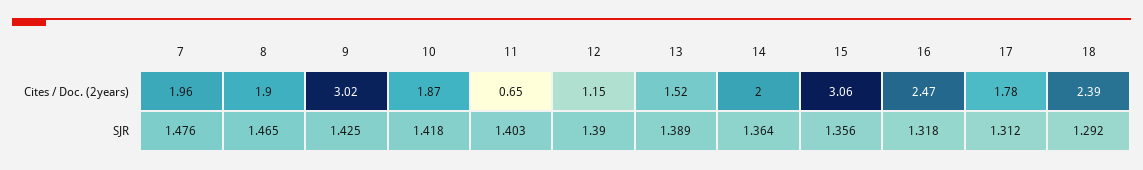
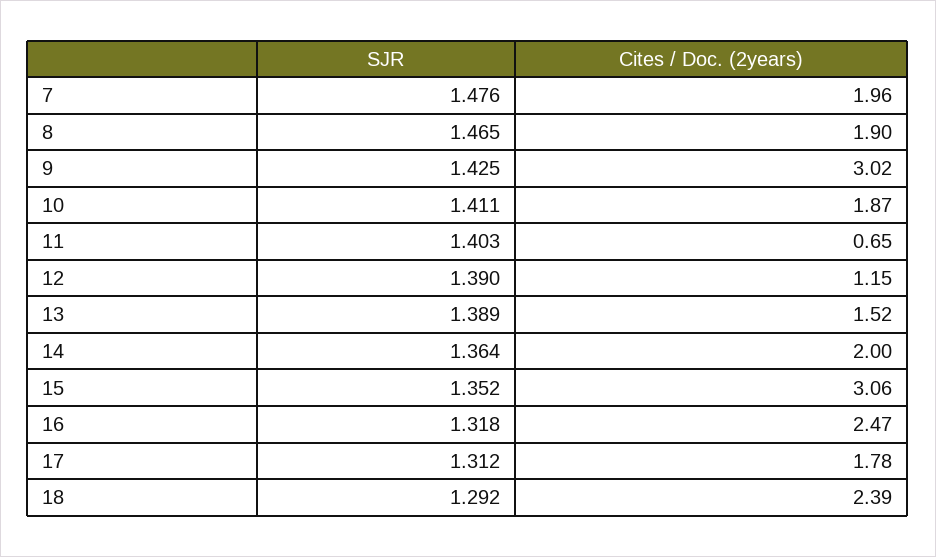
  {
    "7": {
      "Cites / Doc. (2years)": 1.96,
      "SJR": 1.476
    },
    "8": {
      "Cites / Doc. (2years)": 1.9,
      "SJR": 1.465
    },
    "9": {
      "Cites / Doc. (2years)": 3.02,
      "SJR": 1.425
    },
    "10": {
      "Cites / Doc. (2years)": 1.87,
-     "SJR": 1.418
+     "SJR": 1.411
    },
    "11": {
      "Cites / Doc. (2years)": 0.65,
      "SJR": 1.403
    },
    "12": {
      "Cites / Doc. (2years)": 1.15,
      "SJR": 1.39
    },
    "13": {
      "Cites / Doc. (2years)": 1.52,
      "SJR": 1.389
    },
    "14": {
      "Cites / Doc. (2years)": 2,
      "SJR": 1.364
    },
    "15": {
      "Cites / Doc. (2years)": 3.06,
-     "SJR": 1.356
+     "SJR": 1.352
    },
    "16": {
      "Cites / Doc. (2years)": 2.47,
      "SJR": 1.318
    },
    "17": {
      "Cites / Doc. (2years)": 1.78,
      "SJR": 1.312
    },
    "18": {
      "Cites / Doc. (2years)": 2.39,
      "SJR": 1.292
    }
  }

